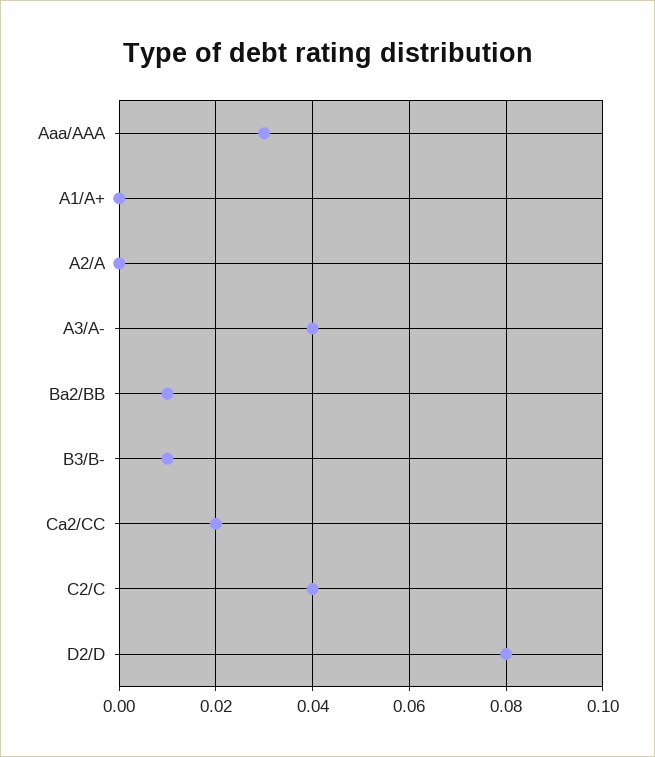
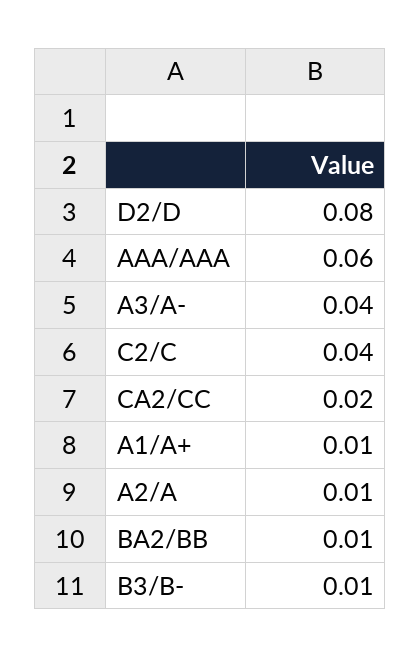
  {
-   "Aaa/AAA": 0.03,
+   "Aaa/AAA": 0.06,
-   "A1/A+": 0,
+   "A1/A+": 0.01,
-   "A2/A": 0,
+   "A2/A": 0.01,
    "A3/A-": 0.04,
    "Ba2/BB": 0.01,
    "B3/B-": 0.01,
    "Ca2/CC": 0.02,
    "C2/C": 0.04,
    "D2/D": 0.08
  }

